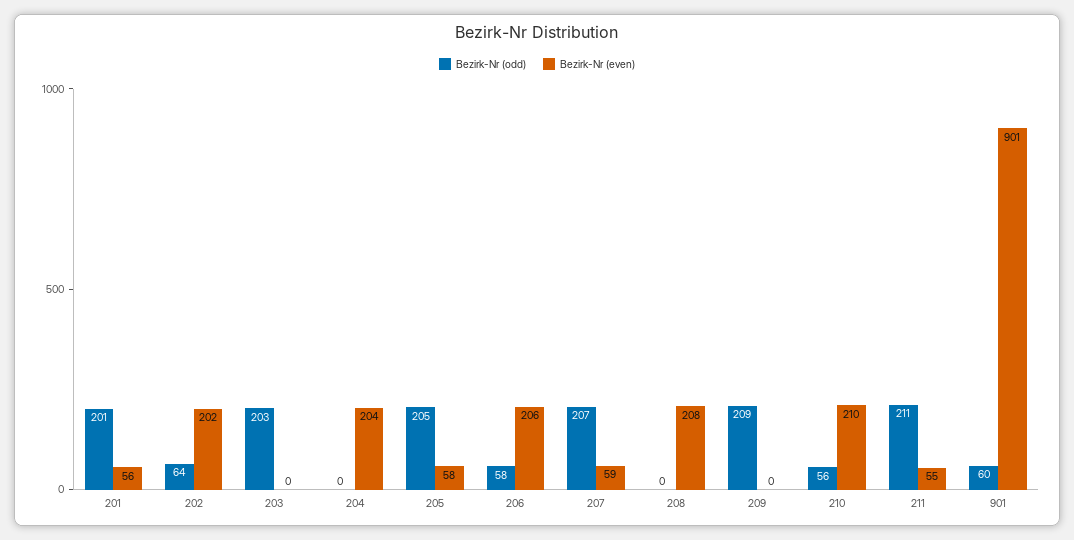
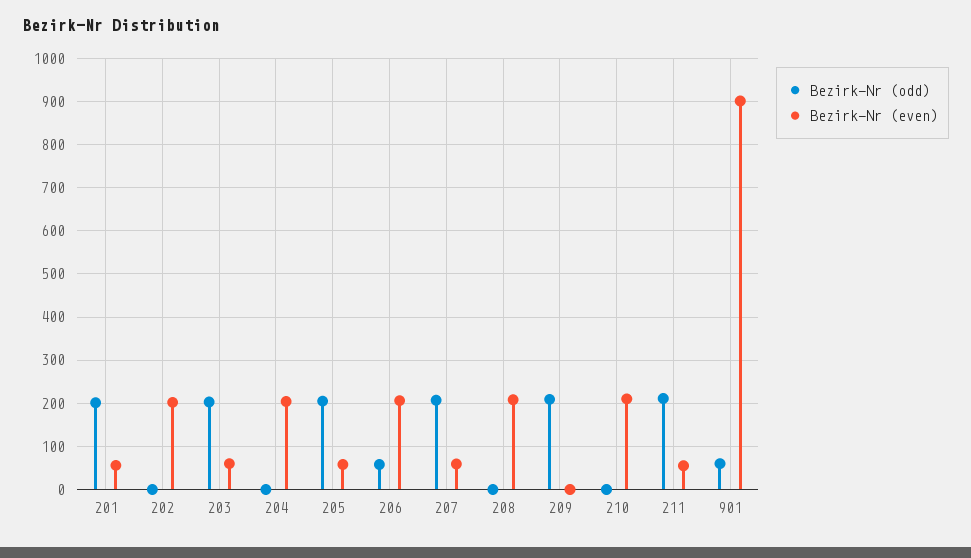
  {
    "Bezirk-Nr (odd)": {
      "201": 201,
-     "202": 64,
+     "202": 0,
      "203": 203,
      "204": 0,
      "205": 205,
      "206": 58,
      "207": 207,
      "208": 0,
      "209": 209,
-     "210": 56,
+     "210": 0,
      "211": 211,
      "901": 60
    },
    "Bezirk-Nr (even)": {
      "201": 56,
      "202": 202,
-     "203": 0,
+     "203": 60,
      "204": 204,
      "205": 58,
      "206": 206,
      "207": 59,
      "208": 208,
      "209": 0,
      "210": 210,
      "211": 55,
      "901": 901
    }
  }

